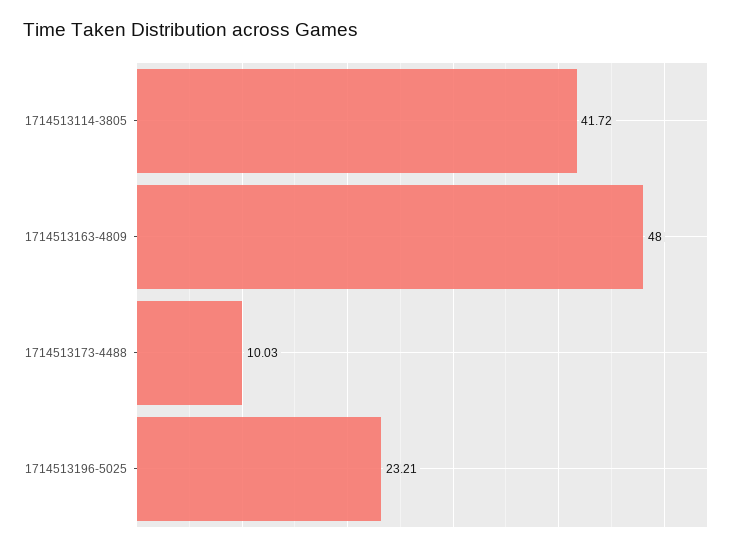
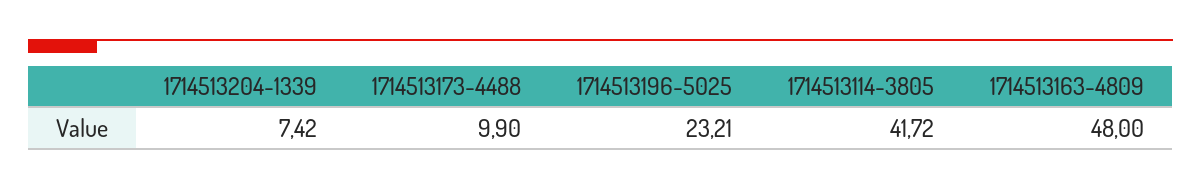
  {
    "1714513114-3805": 41.72,
    "1714513163-4809": 48,
-   "1714513173-4488": 10.03,
+   "1714513173-4488": 9.9,
-   "1714513196-5025": 23.21
+   "1714513196-5025": 23.21,
+   "1714513204-1339": 7.42
  }

